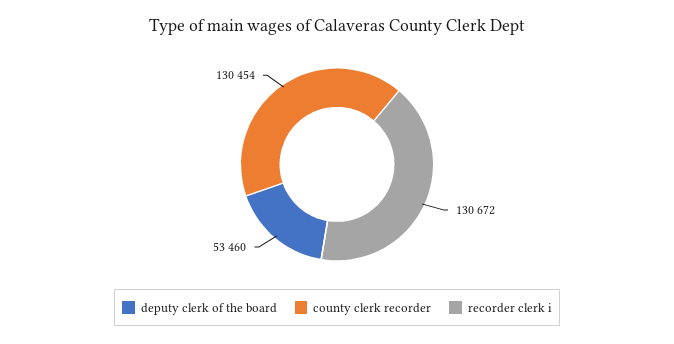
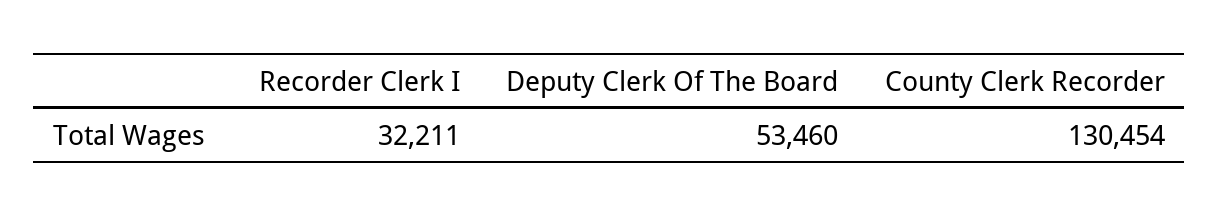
  {
    "deputy clerk of the board": 53460,
    "county clerk recorder": 130454,
-   "recorder clerk i": 130672
+   "recorder clerk i": 32211
  }

